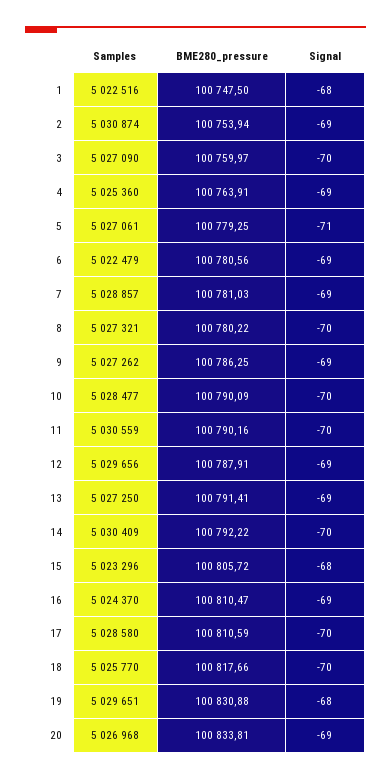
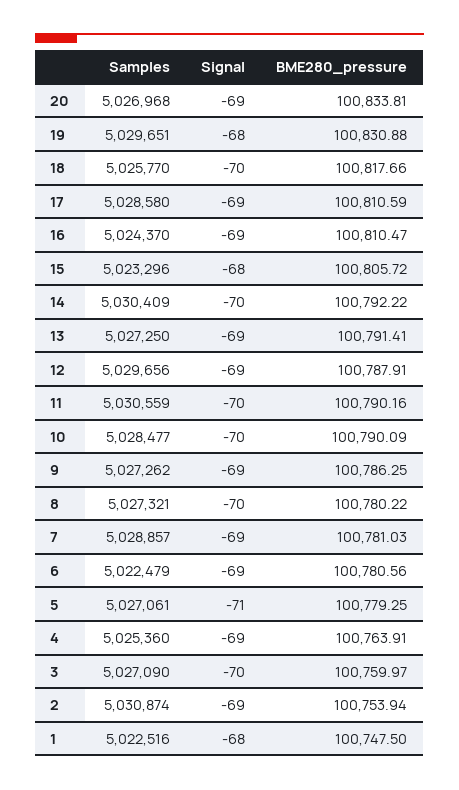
  {
    "Samples": {
      "1": 5022516,
      "2": 5030874,
      "3": 5027090,
      "4": 5025360,
      "5": 5027061,
      "6": 5022479,
      "7": 5028857,
      "8": 5027321,
      "9": 5027262,
      "10": 5028477,
      "11": 5030559,
      "12": 5029656,
      "13": 5027250,
      "14": 5030409,
      "15": 5023296,
      "16": 5024370,
      "17": 5028580,
      "18": 5025770,
      "19": 5029651,
      "20": 5026968
    },
    "BME280_pressure": {
      "1": 100747.5,
      "2": 100753.94,
      "3": 100759.97,
      "4": 100763.91,
      "5": 100779.25,
      "6": 100780.56,
      "7": 100781.03,
      "8": 100780.22,
      "9": 100786.25,
      "10": 100790.09,
      "11": 100790.16,
      "12": 100787.91,
      "13": 100791.41,
      "14": 100792.22,
      "15": 100805.72,
      "16": 100810.47,
      "17": 100810.59,
      "18": 100817.66,
      "19": 100830.88,
      "20": 100833.81
    },
    "Signal": {
      "1": -68,
      "2": -69,
      "3": -70,
      "4": -69,
      "5": -71,
      "6": -69,
      "7": -69,
      "8": -70,
      "9": -69,
      "10": -70,
      "11": -70,
      "12": -69,
      "13": -69,
      "14": -70,
      "15": -68,
      "16": -69,
-     "17": -70,
+     "17": -69,
      "18": -70,
      "19": -68,
      "20": -69
    }
  }

